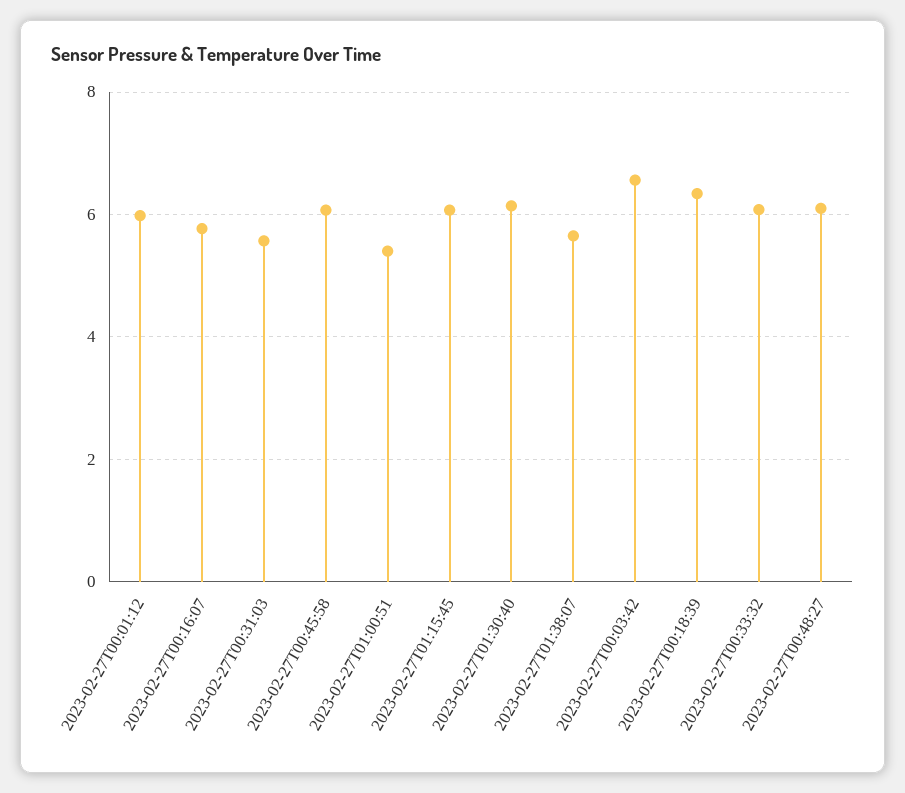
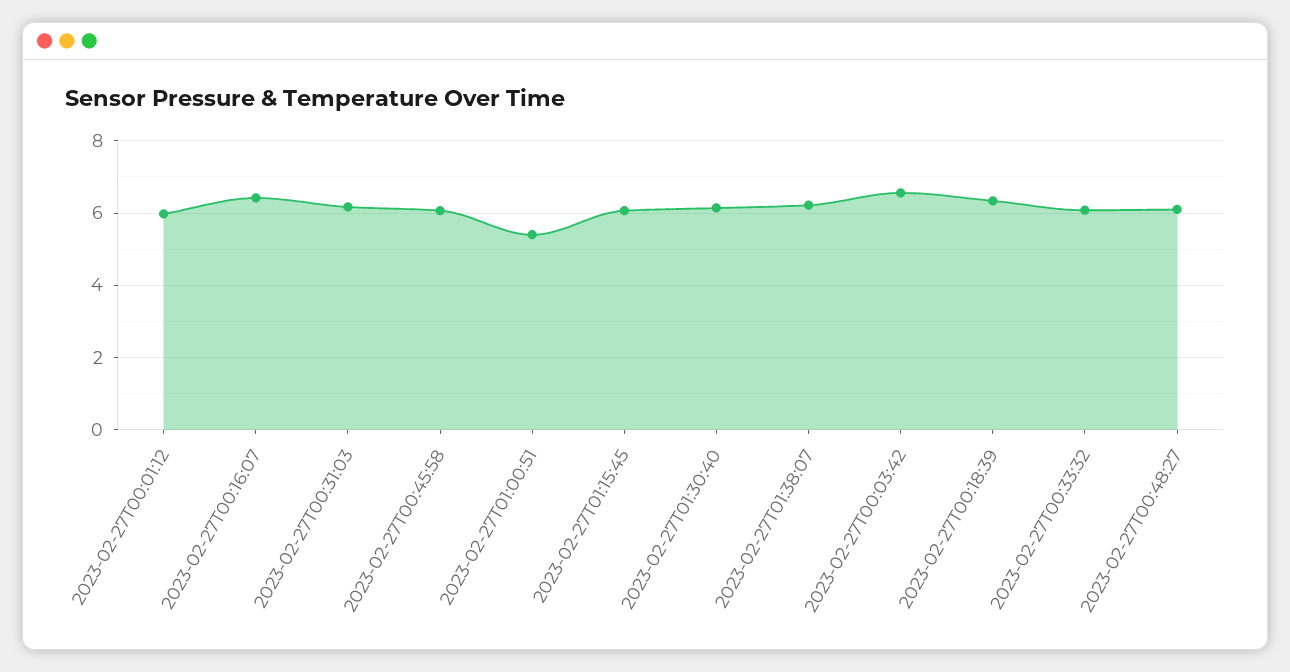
  {
    "2023-02-27T00:01:12": 6,
-   "2023-02-27T00:16:07": 5.8,
+   "2023-02-27T00:16:07": 6.4,
-   "2023-02-27T00:31:03": 5.6,
+   "2023-02-27T00:31:03": 6.2,
    "2023-02-27T00:45:58": 6,
    "2023-02-27T01:00:51": 5.4,
    "2023-02-27T01:15:45": 6,
    "2023-02-27T01:30:40": 6.2,
-   "2023-02-27T01:38:07": 5.6,
+   "2023-02-27T01:38:07": 6.2,
    "2023-02-27T00:03:42": 6.6,
    "2023-02-27T00:18:39": 6.4,
    "2023-02-27T00:33:32": 6,
    "2023-02-27T00:48:27": 6.2
  }

